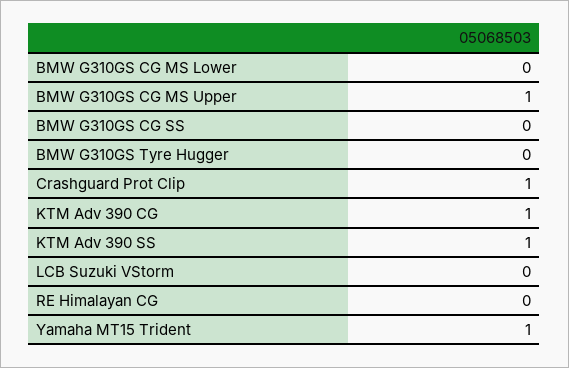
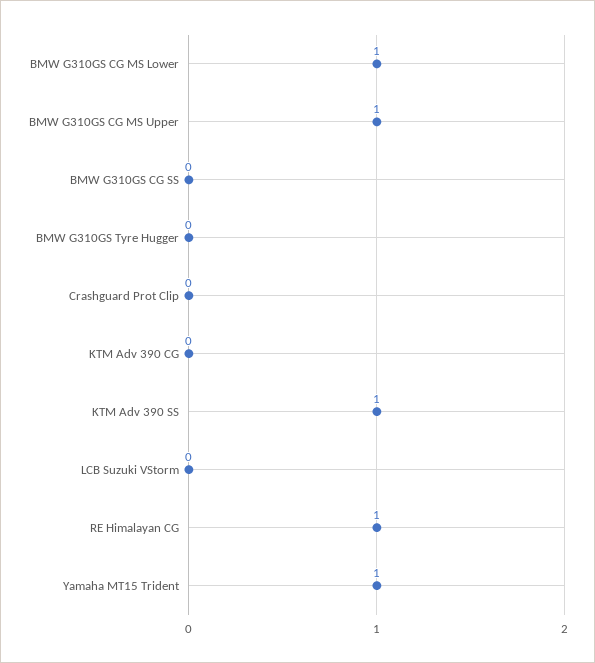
  {
-   "BMW G310GS CG MS Lower": 0,
+   "BMW G310GS CG MS Lower": 1,
    "BMW G310GS CG MS Upper": 1,
    "BMW G310GS CG SS": 0,
    "BMW G310GS Tyre Hugger": 0,
-   "Crashguard Prot Clip": 1,
+   "Crashguard Prot Clip": 0,
-   "KTM Adv 390 CG": 1,
+   "KTM Adv 390 CG": 0,
    "KTM Adv 390 SS": 1,
    "LCB Suzuki VStorm": 0,
-   "RE Himalayan CG": 0,
+   "RE Himalayan CG": 1,
    "Yamaha MT15 Trident": 1
  }

